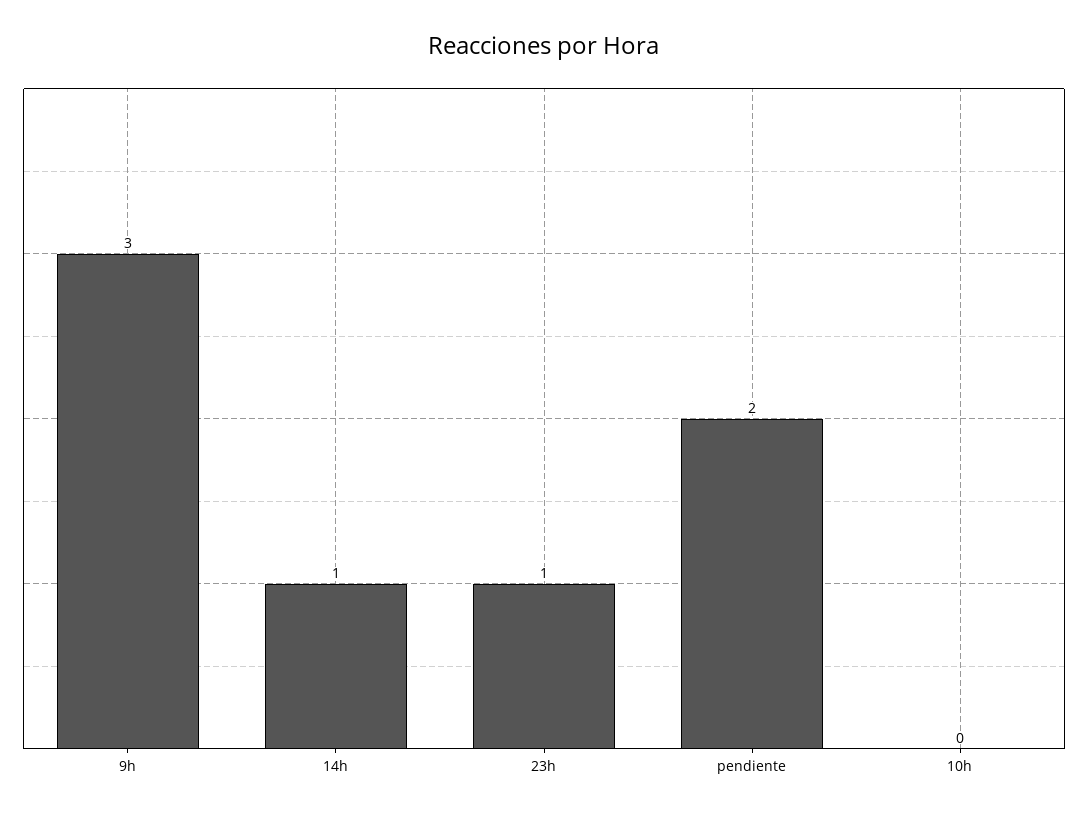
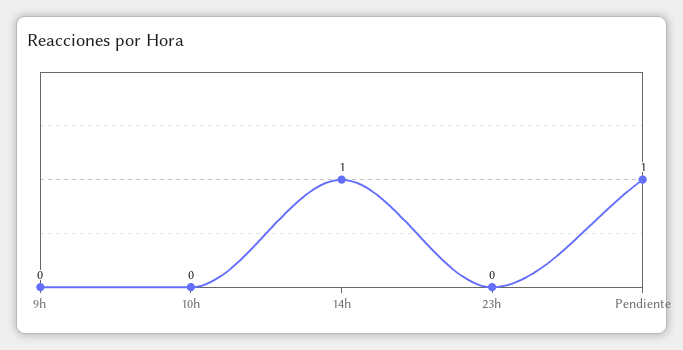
  {
-   "9h": 3,
+   "9h": 0,
    "14h": 1,
-   "23h": 1,
+   "23h": 0,
-   "pendiente": 2,
+   "pendiente": 1,
    "10h": 0
  }

